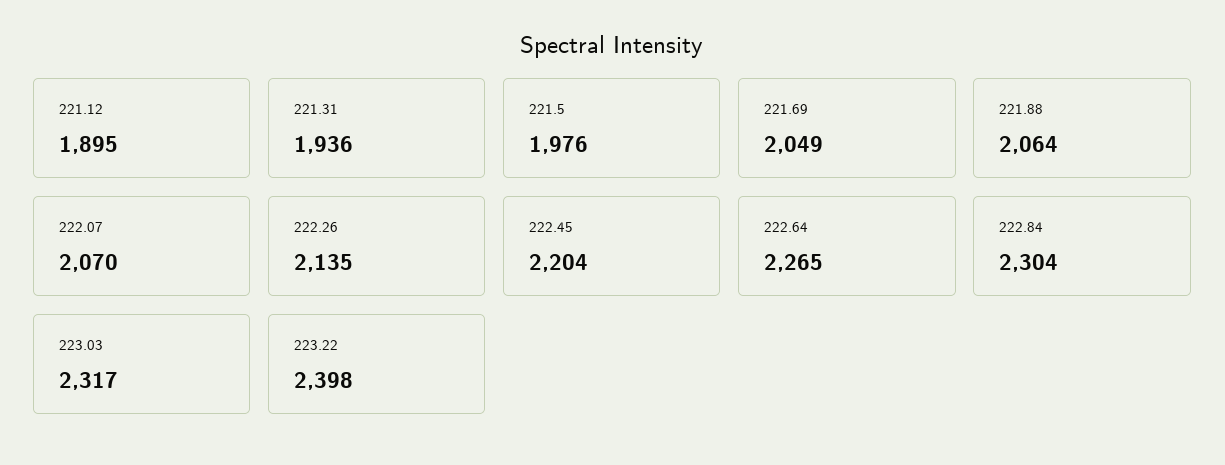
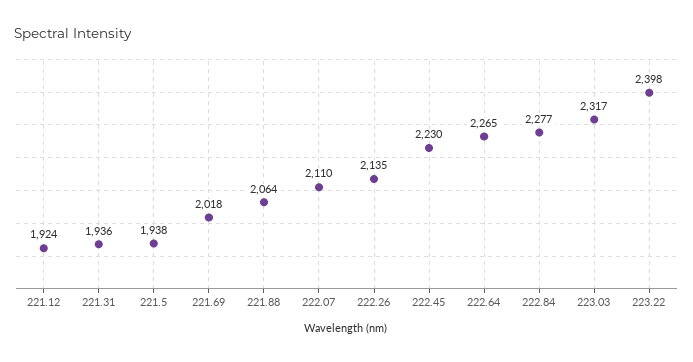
  {
-   "221.12": 1895,
+   "221.12": 1924,
    "221.31": 1936,
-   "221.5": 1976,
+   "221.5": 1938,
-   "221.69": 2049,
+   "221.69": 2018,
    "221.88": 2064,
-   "222.07": 2070,
+   "222.07": 2110,
    "222.26": 2135,
-   "222.45": 2204,
+   "222.45": 2230,
    "222.64": 2265,
-   "222.84": 2304,
+   "222.84": 2277,
    "223.03": 2317,
    "223.22": 2398
  }

